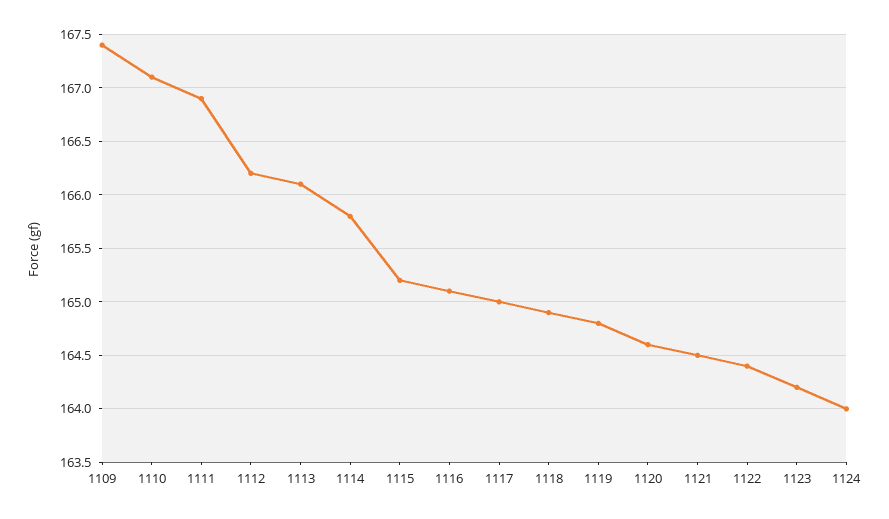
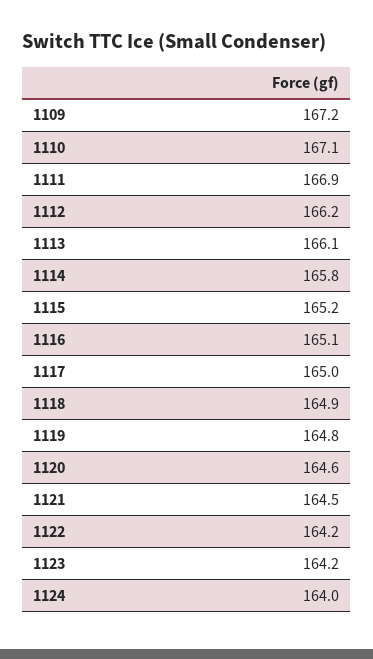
  {
-   "1109": 167.4,
+   "1109": 167.2,
    "1110": 167.1,
    "1111": 166.9,
    "1112": 166.2,
    "1113": 166.1,
    "1114": 165.8,
    "1115": 165.2,
    "1116": 165.1,
    "1117": 165,
    "1118": 164.9,
    "1119": 164.8,
    "1120": 164.6,
    "1121": 164.5,
-   "1122": 164.4,
+   "1122": 164.2,
    "1123": 164.2,
    "1124": 164
  }

